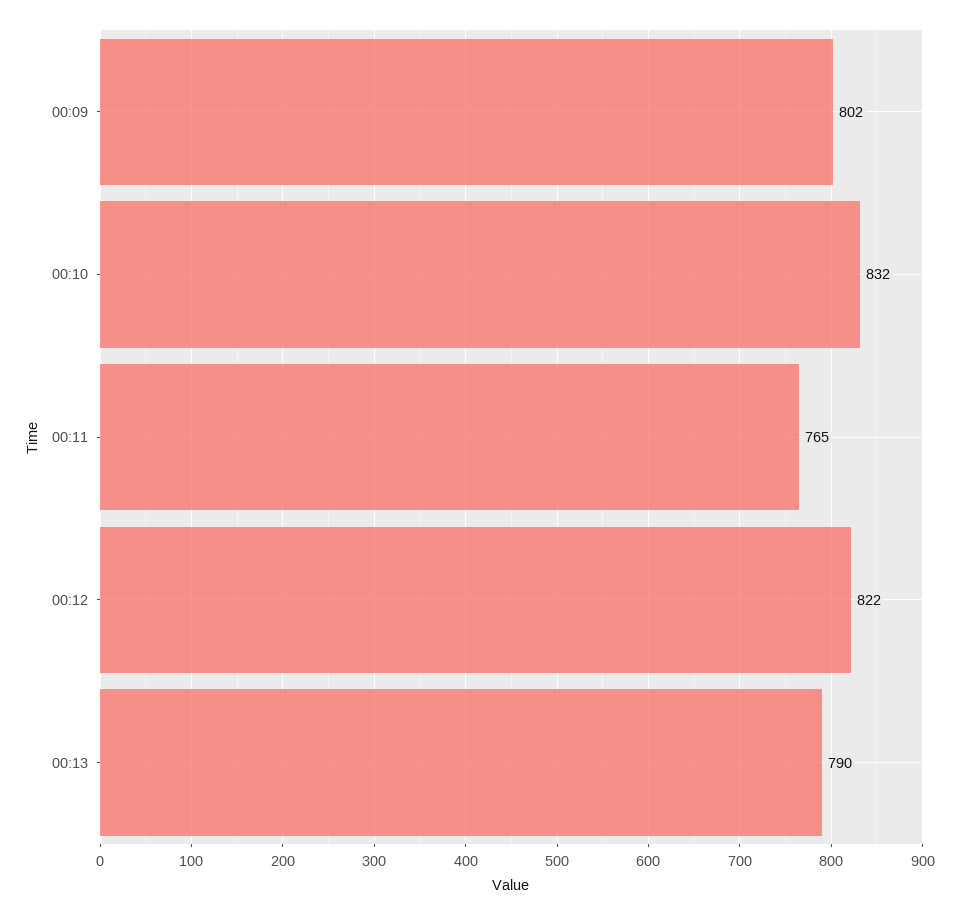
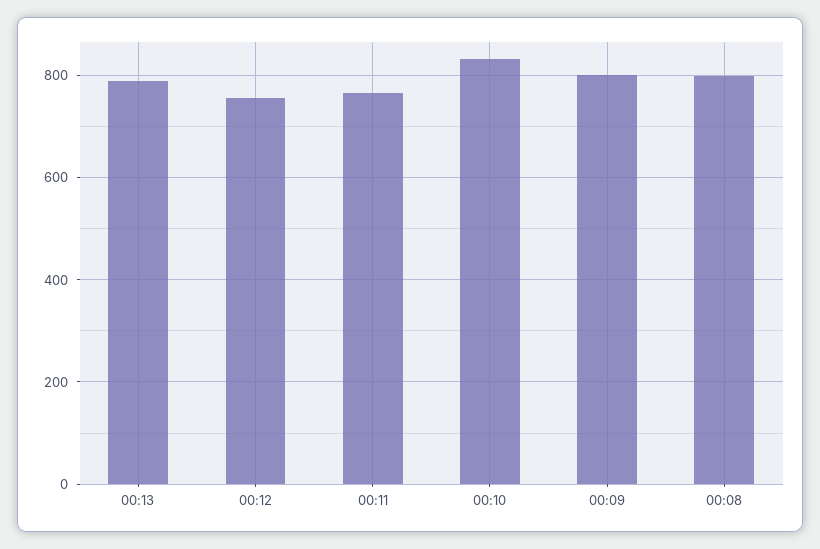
  {
    "00:09": 802,
    "00:10": 832,
    "00:11": 765,
-   "00:12": 822,
+   "00:12": 760,
-   "00:13": 790
+   "00:13": 790,
+   "00:08": 800
  }

